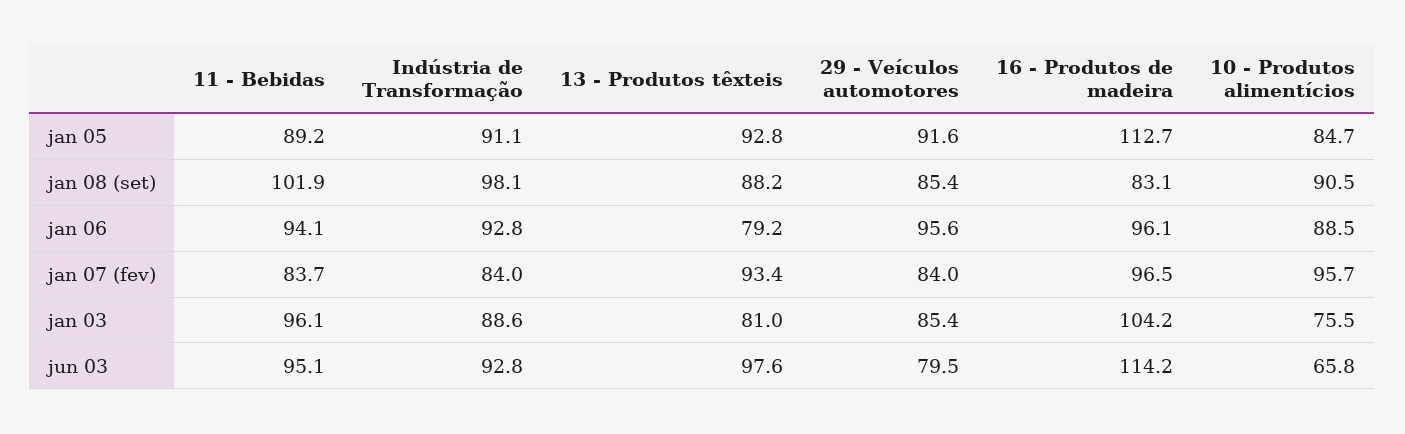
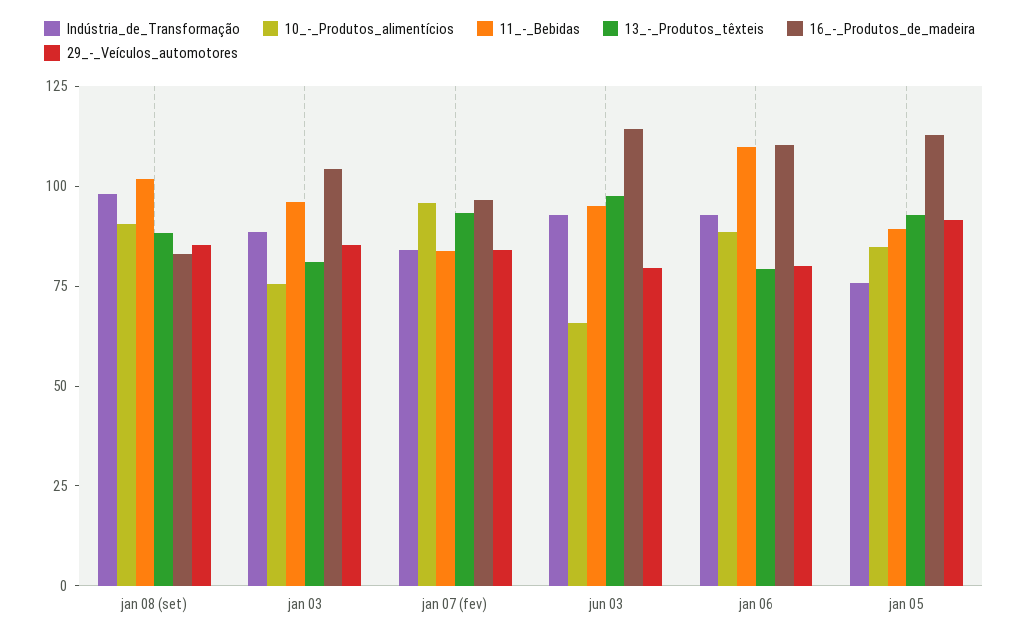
  {
    "11 - Bebidas": {
      "jan 05": 89.2,
      "jan 08 (set)": 101.9,
-     "jan 06": 94.1,
+     "jan 06": 110,
      "jan 07 (fev)": 83.7,
      "jan 03": 96.1,
      "jun 03": 95.1
    },
    "Indústria de Transformação": {
-     "jan 05": 91.1,
+     "jan 05": 75,
      "jan 08 (set)": 98.1,
      "jan 06": 92.8,
      "jan 07 (fev)": 84,
      "jan 03": 88.6,
      "jun 03": 92.8
    },
    "13 - Produtos têxteis": {
      "jan 05": 92.8,
      "jan 08 (set)": 88.2,
      "jan 06": 79.2,
      "jan 07 (fev)": 93.4,
      "jan 03": 81,
      "jun 03": 97.6
    },
    "29 - Veículos automotores": {
      "jan 05": 91.6,
      "jan 08 (set)": 85.4,
-     "jan 06": 95.6,
+     "jan 06": 80,
      "jan 07 (fev)": 84,
      "jan 03": 85.4,
      "jun 03": 79.5
    },
    "16 - Produtos de madeira": {
      "jan 05": 112.7,
      "jan 08 (set)": 83.1,
-     "jan 06": 96.1,
+     "jan 06": 110,
      "jan 07 (fev)": 96.5,
      "jan 03": 104.2,
      "jun 03": 114.2
    },
    "10 - Produtos alimentícios": {
      "jan 05": 84.7,
      "jan 08 (set)": 90.5,
      "jan 06": 88.5,
      "jan 07 (fev)": 95.7,
      "jan 03": 75.5,
      "jun 03": 65.8
    }
  }

